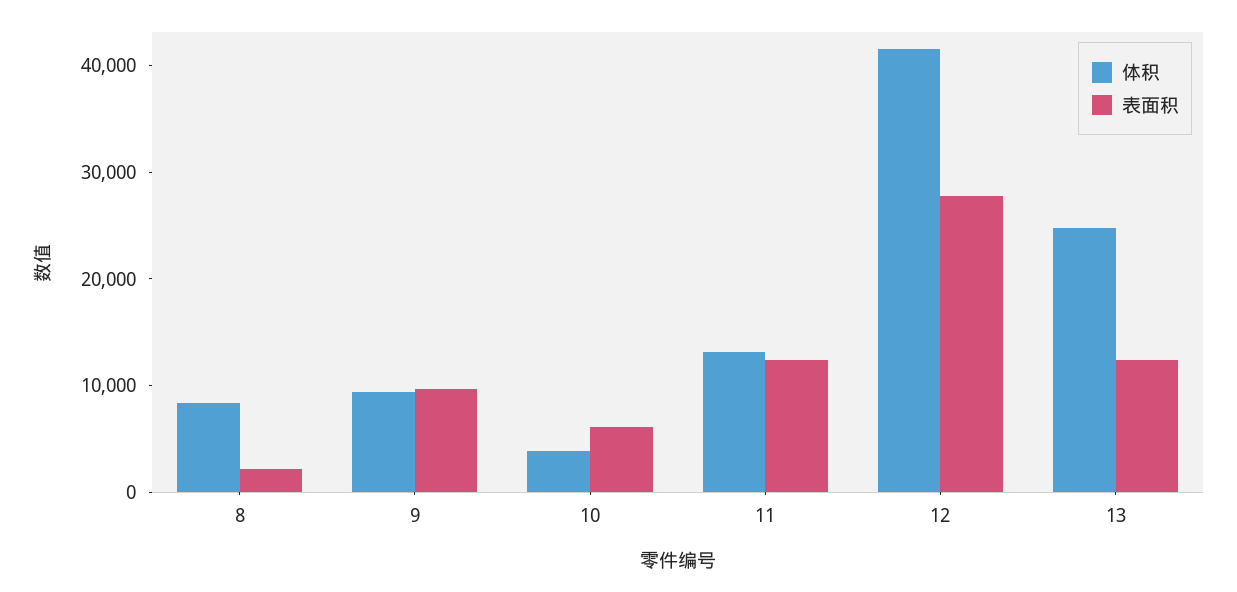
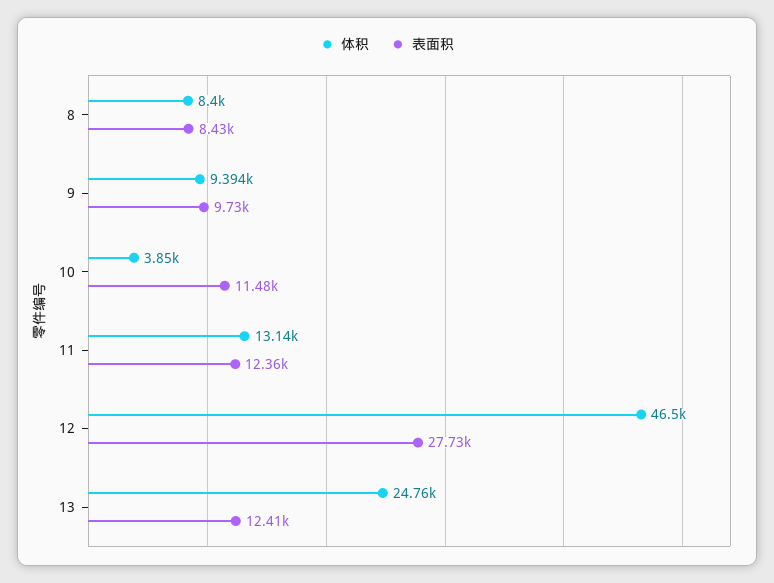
  {
    "体积": {
      "8": 8400,
      "9": 9394,
      "10": 3850,
      "11": 13140,
-     "12": 42000,
+     "12": 46500,
      "13": 24760
    },
    "表面积": {
-     "8": 2000,
+     "8": 8430,
      "9": 9730,
-     "10": 6000,
+     "10": 11480,
      "11": 12360,
      "12": 27730,
      "13": 12410
    }
  }

